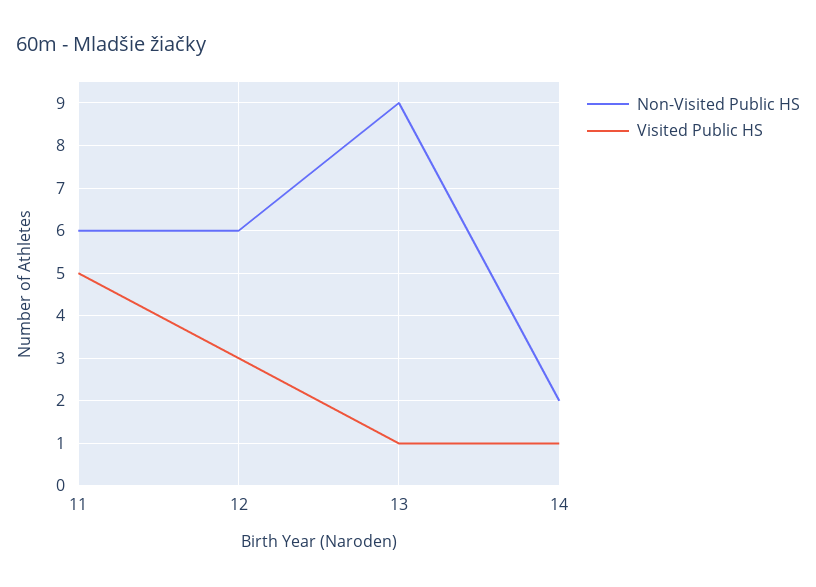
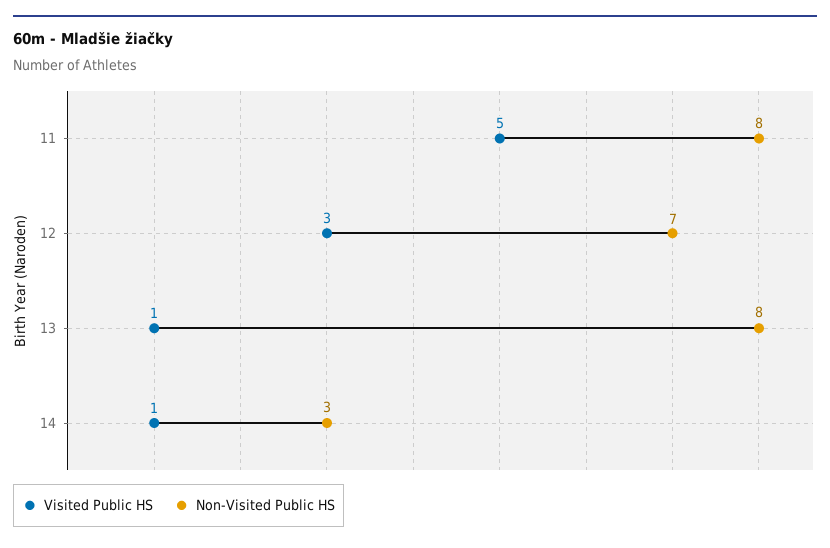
  {
    "Non-Visited Public HS": {
-     "11": 6,
+     "11": 8,
-     "12": 6,
+     "12": 7,
-     "13": 9,
+     "13": 8,
-     "14": 2
+     "14": 3
    },
    "Visited Public HS": {
      "11": 5,
      "12": 3,
      "13": 1,
      "14": 1
    }
  }

